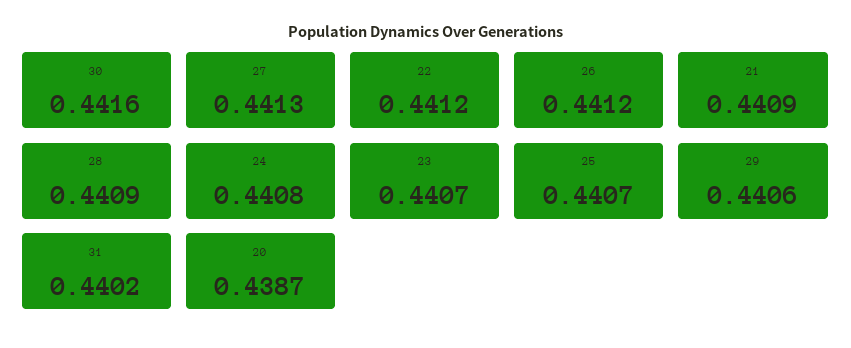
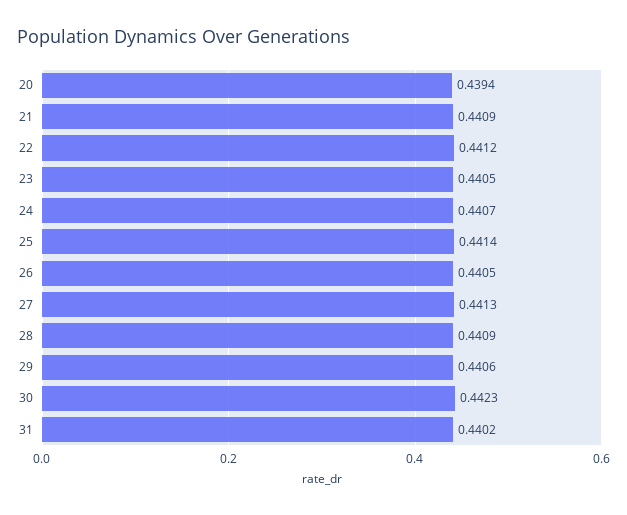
  {
-   "30": 0.4416,
+   "30": 0.4423,
    "27": 0.4413,
    "22": 0.4412,
-   "26": 0.4412,
+   "26": 0.4405,
    "21": 0.4409,
    "28": 0.4409,
-   "24": 0.4408,
+   "24": 0.4407,
-   "23": 0.4407,
+   "23": 0.4405,
-   "25": 0.4407,
+   "25": 0.4414,
    "29": 0.4406,
    "31": 0.4402,
-   "20": 0.4387
+   "20": 0.4394
  }

